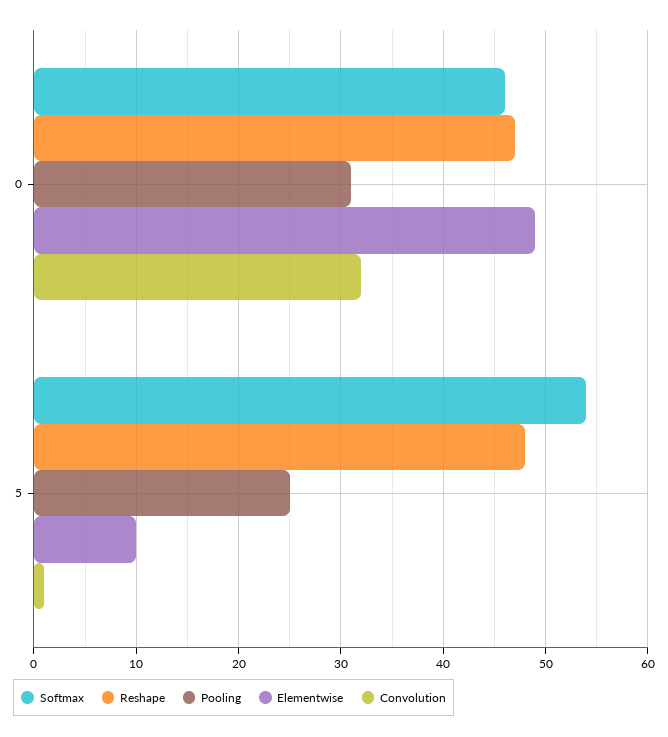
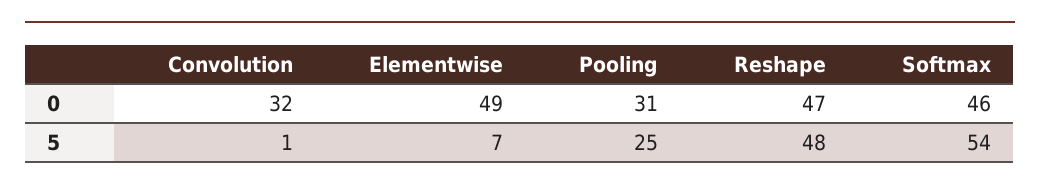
  {
    "Softmax": {
      "0": 46,
      "5": 54
    },
    "Reshape": {
      "0": 47,
      "5": 48
    },
    "Pooling": {
      "0": 31,
      "5": 25
    },
    "Elementwise": {
      "0": 49,
-     "5": 10
+     "5": 7
    },
    "Convolution": {
      "0": 32,
      "5": 1
    }
  }

